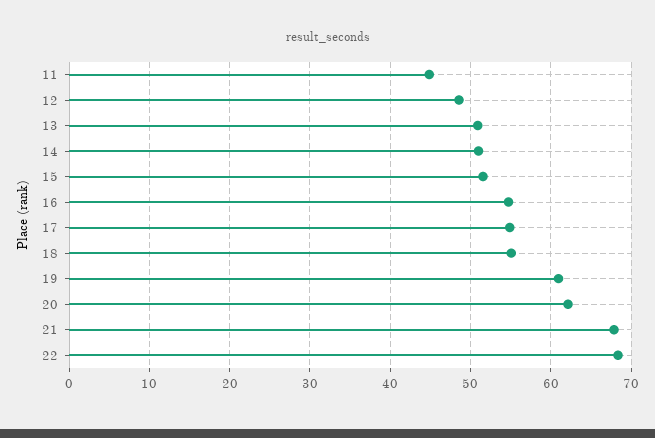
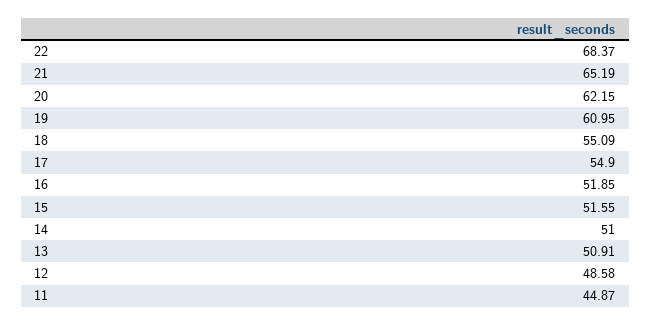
  {
    "11": 44.87,
    "12": 48.58,
    "13": 50.91,
    "14": 51,
    "15": 51.55,
-   "16": 55,
+   "16": 51.85,
    "17": 54.9,
    "18": 55.09,
    "19": 60.95,
    "20": 62.15,
-   "21": 68,
+   "21": 65.19,
    "22": 68.37
  }

